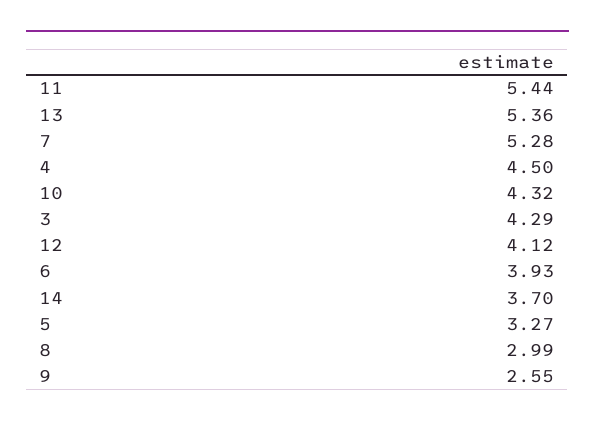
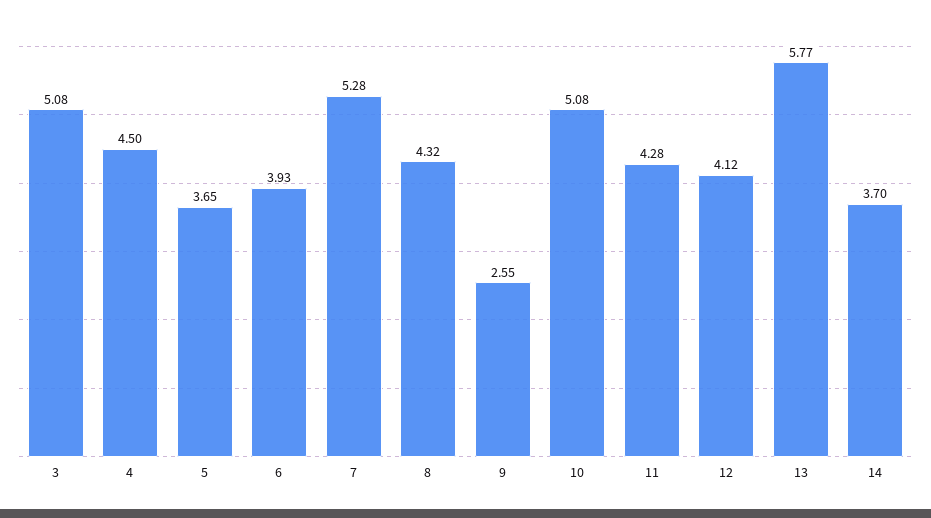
  {
-   "11": 5.44,
+   "11": 4.28,
-   "13": 5.36,
+   "13": 5.77,
    "7": 5.28,
    "4": 4.5,
-   "10": 4.32,
+   "10": 5.08,
-   "3": 4.29,
+   "3": 5.08,
    "12": 4.12,
    "6": 3.93,
    "14": 3.7,
-   "5": 3.27,
+   "5": 3.65,
-   "8": 2.99,
+   "8": 4.32,
    "9": 2.55
  }

